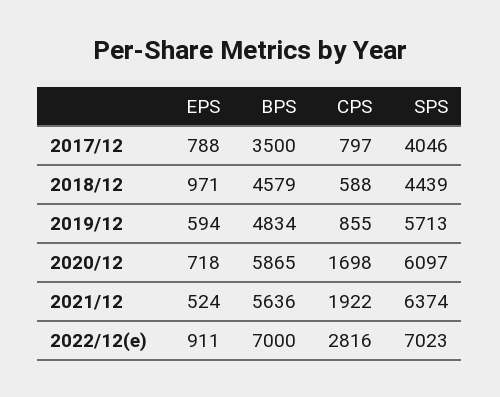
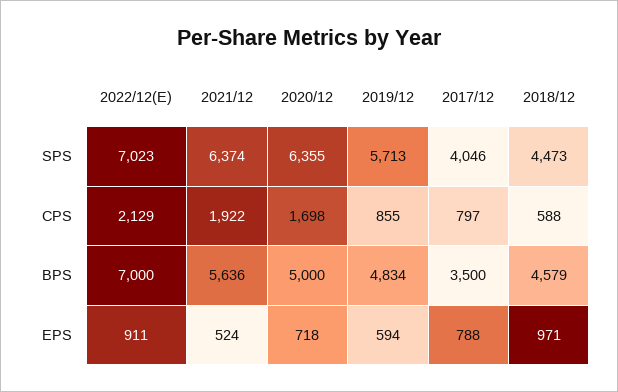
  {
    "EPS": {
      "2017/12": 788,
      "2018/12": 971,
      "2019/12": 594,
      "2020/12": 718,
      "2021/12": 524,
      "2022/12(e)": 911
    },
    "BPS": {
      "2017/12": 3500,
      "2018/12": 4579,
      "2019/12": 4834,
-     "2020/12": 5865,
+     "2020/12": 5000,
      "2021/12": 5636,
      "2022/12(e)": 7000
    },
    "CPS": {
      "2017/12": 797,
      "2018/12": 588,
      "2019/12": 855,
      "2020/12": 1698,
      "2021/12": 1922,
-     "2022/12(e)": 2816
+     "2022/12(e)": 2129
    },
    "SPS": {
      "2017/12": 4046,
-     "2018/12": 4439,
+     "2018/12": 4473,
      "2019/12": 5713,
-     "2020/12": 6097,
+     "2020/12": 6355,
      "2021/12": 6374,
      "2022/12(e)": 7023
    }
  }

